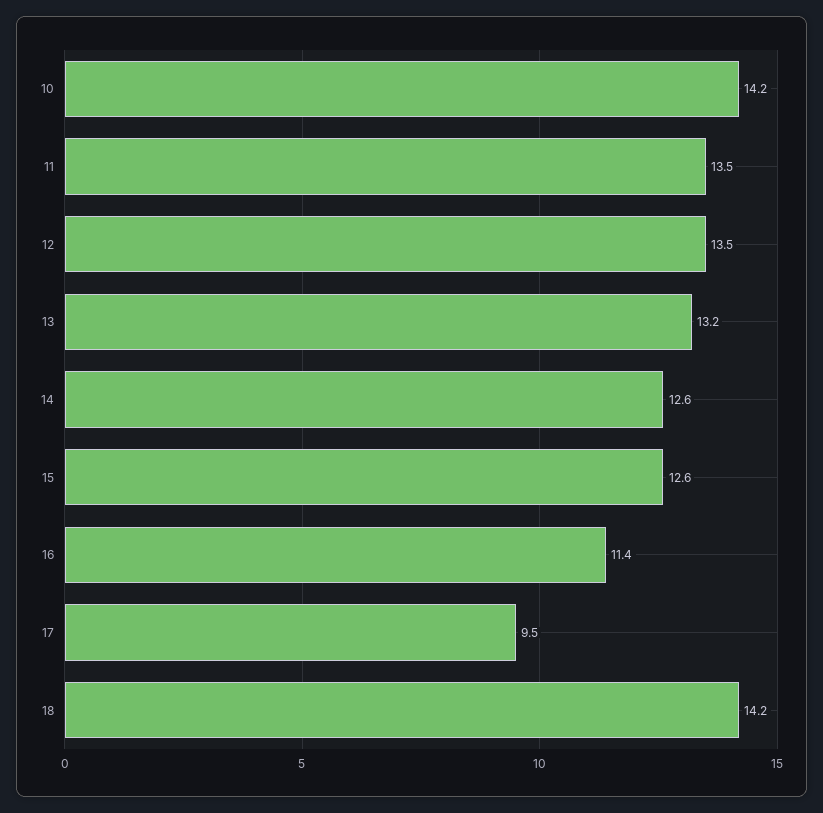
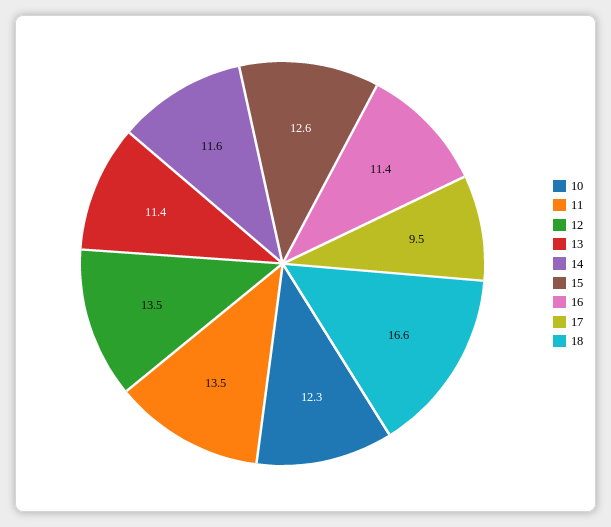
  {
-   "10": 14.2,
+   "10": 12.3,
    "11": 13.5,
    "12": 13.5,
-   "13": 13.2,
+   "13": 11.4,
-   "14": 12.6,
+   "14": 11.6,
    "15": 12.6,
    "16": 11.4,
    "17": 9.5,
-   "18": 14.2
+   "18": 16.6
  }

